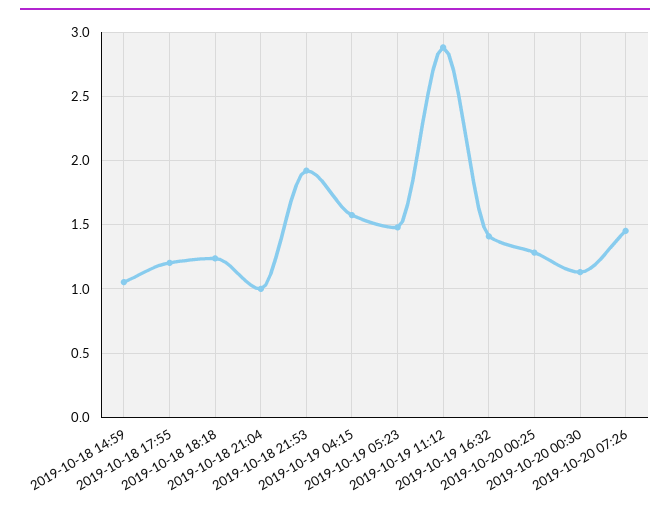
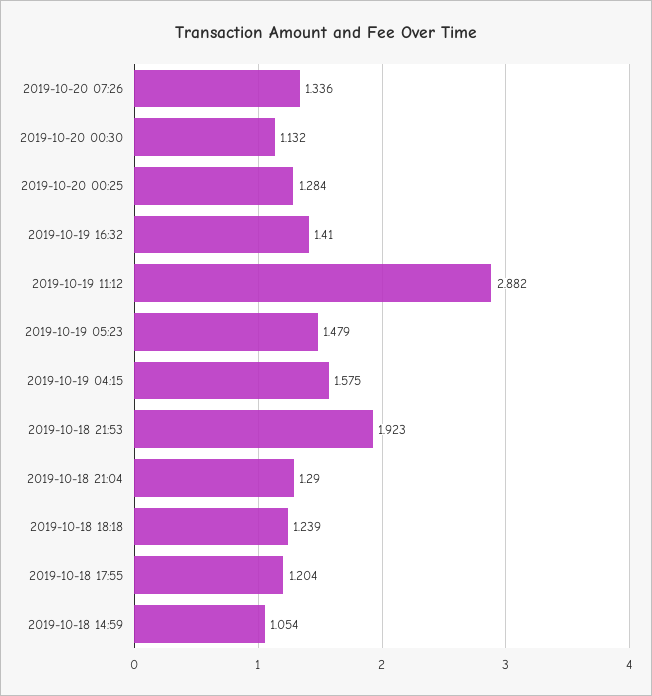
  {
    "2019-10-18 14:59": 1.054,
    "2019-10-18 17:55": 1.204,
    "2019-10-18 18:18": 1.239,
-   "2019-10-18 21:04": 1,
+   "2019-10-18 21:04": 1.29,
    "2019-10-18 21:53": 1.923,
    "2019-10-19 04:15": 1.575,
    "2019-10-19 05:23": 1.479,
    "2019-10-19 11:12": 2.882,
    "2019-10-19 16:32": 1.41,
    "2019-10-20 00:25": 1.284,
    "2019-10-20 00:30": 1.132,
-   "2019-10-20 07:26": 1.45
+   "2019-10-20 07:26": 1.336
  }

